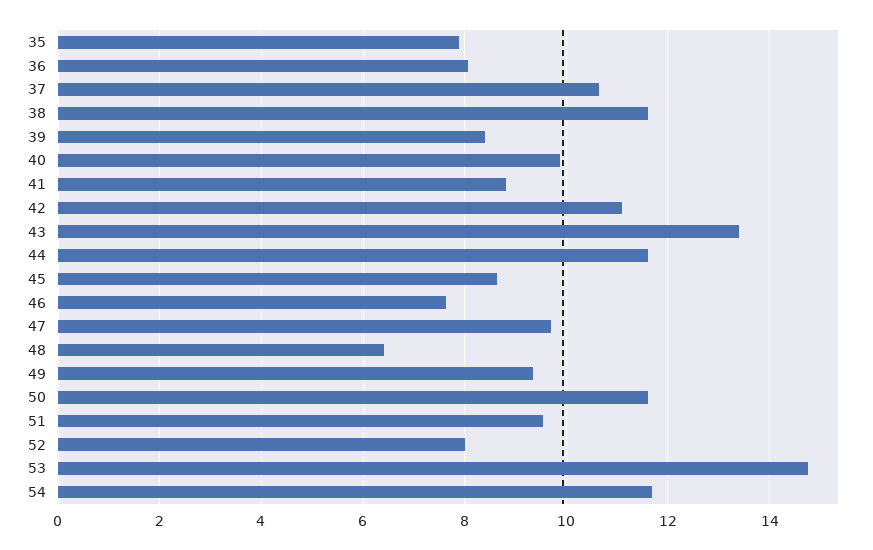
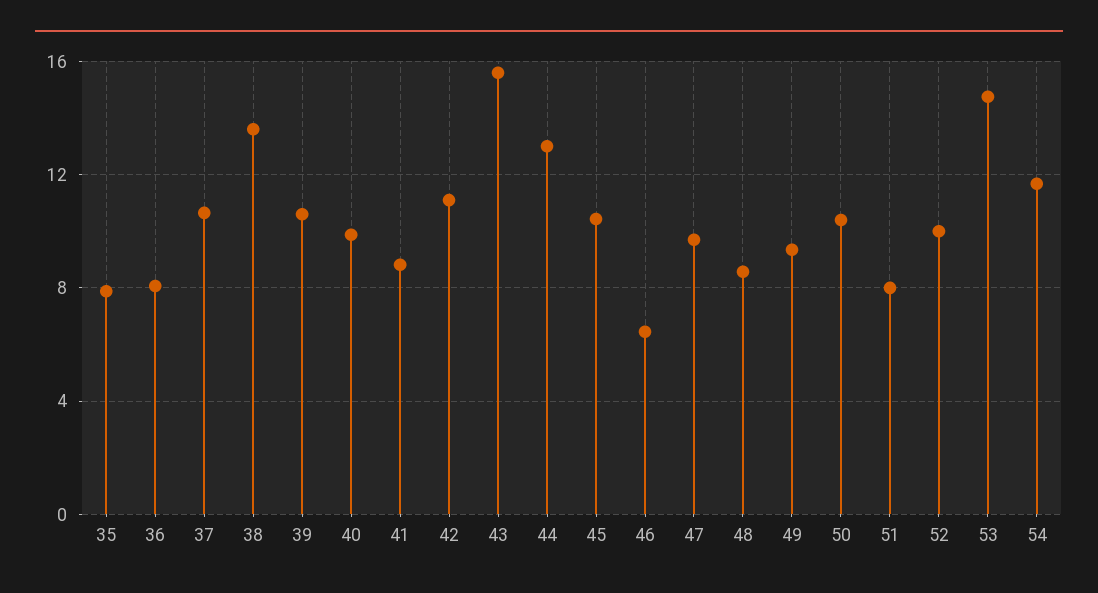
  {
    "35": 7.8,
    "36": 8,
    "37": 10.6,
-   "38": 11.6,
+   "38": 13.5,
-   "39": 8.4,
+   "39": 10.5,
    "40": 9.8,
    "41": 8.8,
    "42": 11.2,
-   "43": 13.4,
+   "43": 15.5,
-   "44": 11.6,
+   "44": 13,
-   "45": 8.6,
+   "45": 10.5,
-   "46": 7.6,
+   "46": 6.5,
    "47": 9.8,
-   "48": 6.4,
+   "48": 8.5,
    "49": 9.4,
-   "50": 11.6,
+   "50": 10.5,
-   "51": 9.6,
+   "51": 8,
-   "52": 8,
+   "52": 10,
    "53": 14.8,
    "54": 11.6
  }

